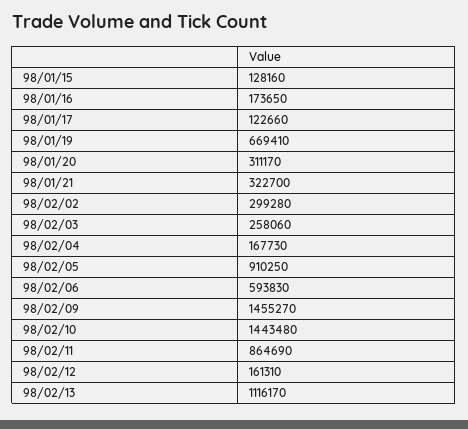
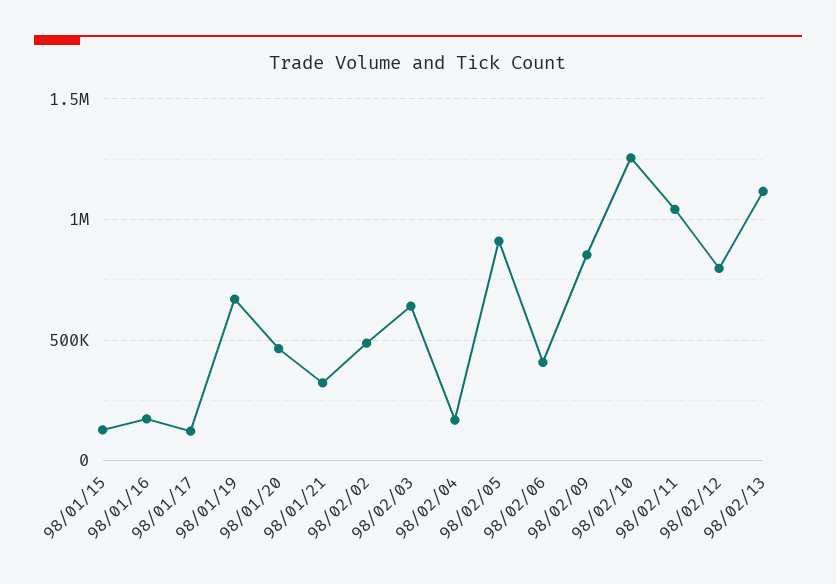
  {
    "98/01/15": 128160,
    "98/01/16": 173650,
    "98/01/17": 122660,
    "98/01/19": 669410,
-   "98/01/20": 311170,
+   "98/01/20": 450000,
    "98/01/21": 322700,
-   "98/02/02": 299280,
+   "98/02/02": 500000,
-   "98/02/03": 258060,
+   "98/02/03": 650000,
    "98/02/04": 167730,
    "98/02/05": 910250,
-   "98/02/06": 593830,
+   "98/02/06": 400000,
-   "98/02/09": 1455270,
+   "98/02/09": 850000,
-   "98/02/10": 1443480,
+   "98/02/10": 1250000,
-   "98/02/11": 864690,
+   "98/02/11": 1050000,
-   "98/02/12": 161310,
+   "98/02/12": 800000,
    "98/02/13": 1116170
  }

